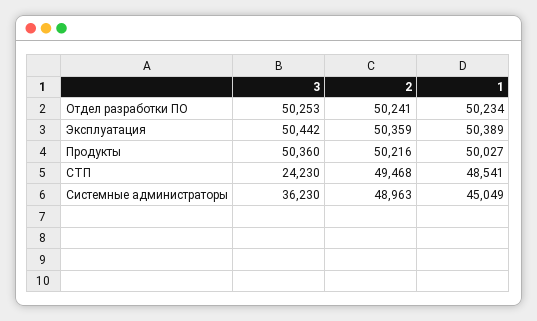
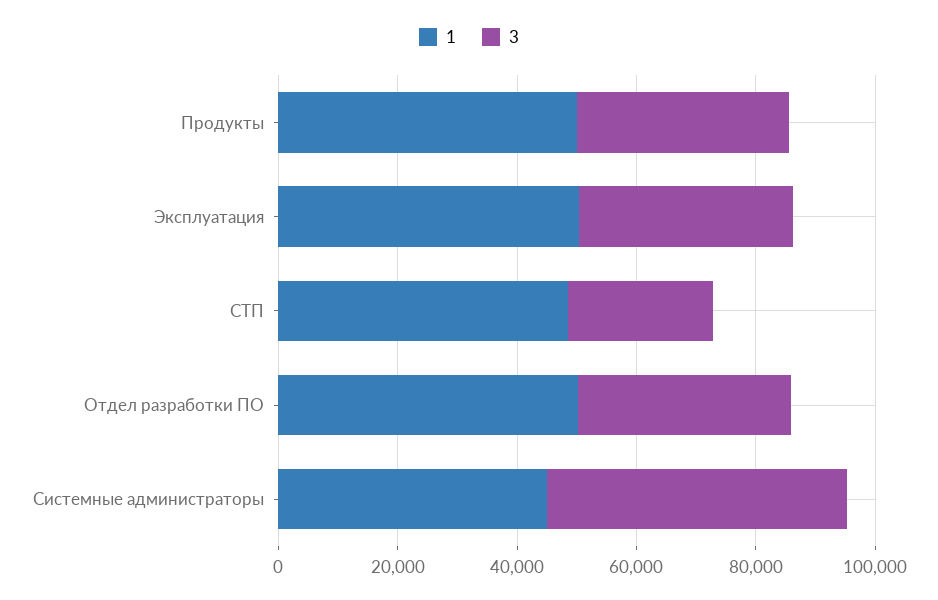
  {
    "3": {
-     "Отдел разработки ПО": 50253,
+     "Отдел разработки ПО": 35000,
-     "Эксплуатация": 50442,
+     "Эксплуатация": 35000,
-     "Продукты": 50360,
+     "Продукты": 35000,
      "СТП": 24230,
-     "Системные администраторы": 36230
+     "Системные администраторы": 50000
    },
-   "2": {
-     "Отдел разработки ПО": 50241,
-     "Эксплуатация": 50359,
-     "Продукты": 50216,
-     "СТП": 49468,
-     "Системные администраторы": 48963
-   },
    "1": {
      "Отдел разработки ПО": 50234,
      "Эксплуатация": 50389,
      "Продукты": 50027,
      "СТП": 48541,
      "Системные администраторы": 45049
    }
  }

